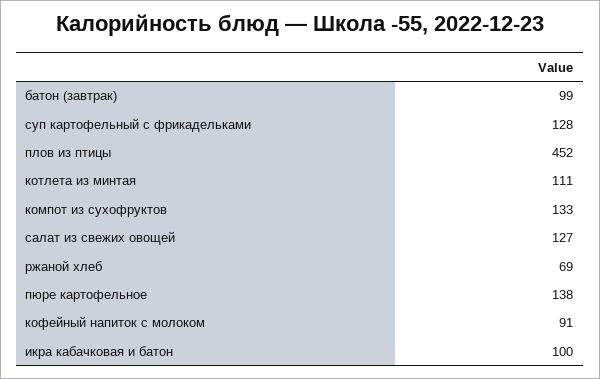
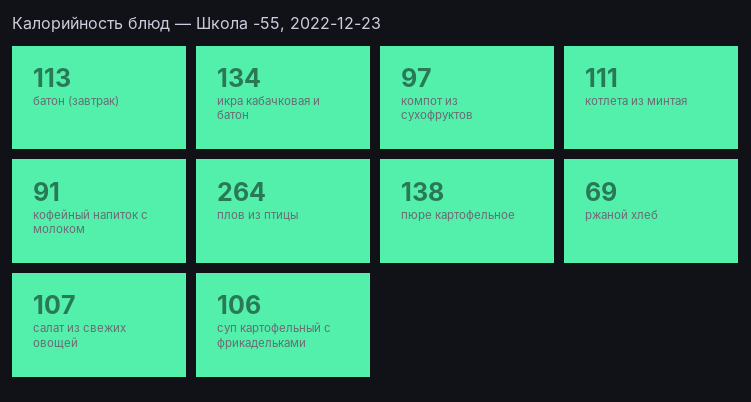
  {
-   "батон (завтрак)": 99,
+   "батон (завтрак)": 113,
-   "суп картофельный с фрикадельками": 128,
+   "суп картофельный с фрикадельками": 106,
-   "плов из птицы": 452,
+   "плов из птицы": 264,
    "котлета из минтая": 111,
-   "компот из сухофруктов": 133,
+   "компот из сухофруктов": 97,
-   "салат из свежих овощей": 127,
+   "салат из свежих овощей": 107,
    "ржаной хлеб": 69,
    "пюре картофельное": 138,
    "кофейный напиток с молоком": 91,
-   "икра кабачковая и батон": 100
+   "икра кабачковая и батон": 134
  }

